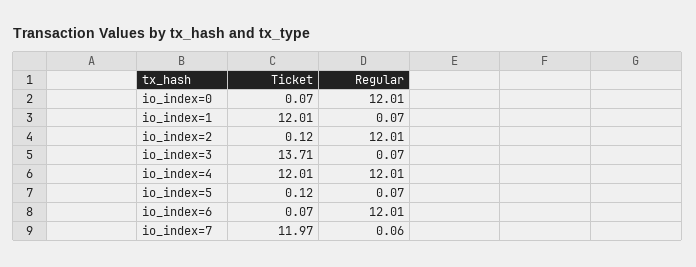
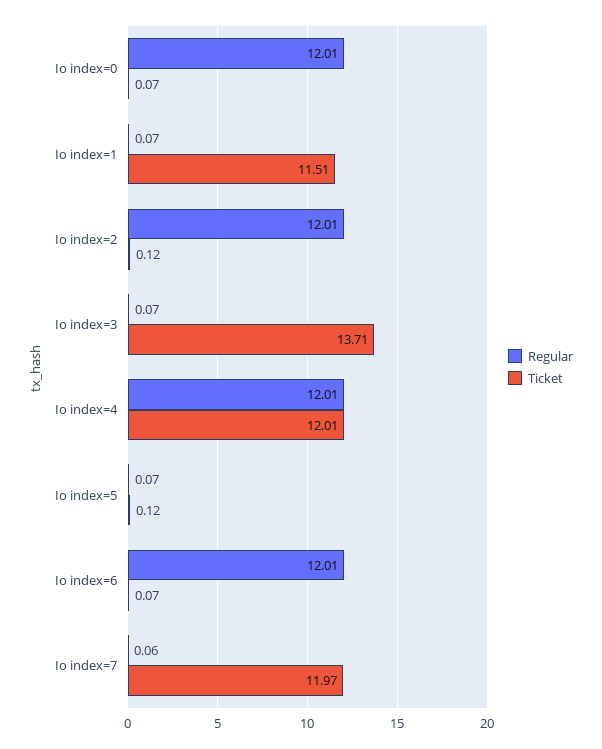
  {
    "Ticket": {
      "io_index=0": 0.07,
-     "io_index=1": 12.01,
+     "io_index=1": 11.51,
      "io_index=2": 0.12,
      "io_index=3": 13.71,
      "io_index=4": 12.01,
      "io_index=5": 0.12,
      "io_index=6": 0.07,
      "io_index=7": 11.97
    },
    "Regular": {
      "io_index=0": 12.01,
      "io_index=1": 0.07,
      "io_index=2": 12.01,
      "io_index=3": 0.07,
      "io_index=4": 12.01,
      "io_index=5": 0.07,
      "io_index=6": 12.01,
      "io_index=7": 0.06
    }
  }

